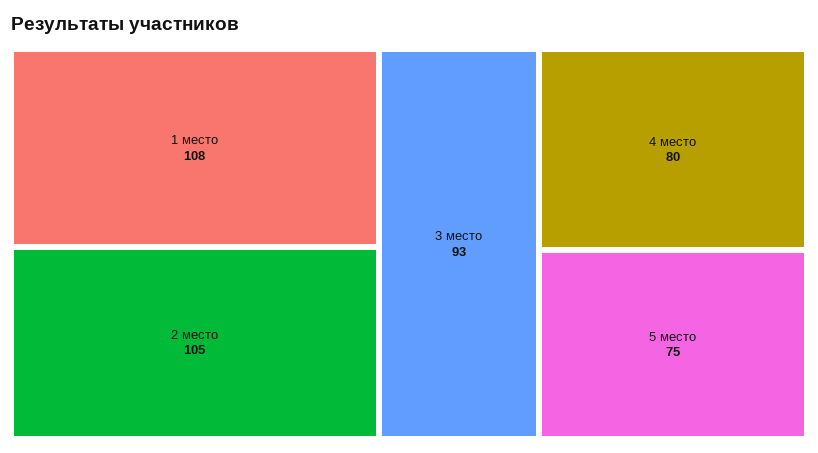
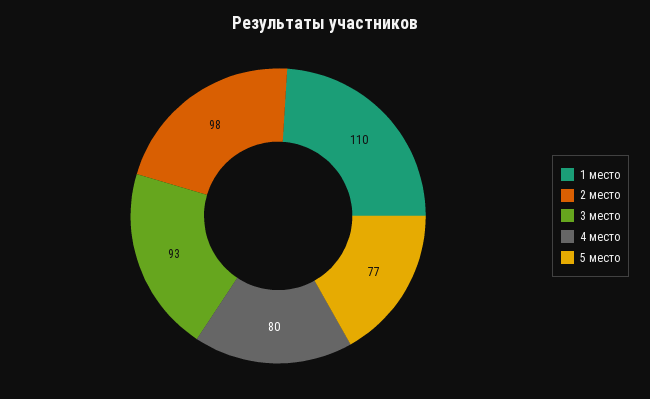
  {
-   "1 место": 108,
+   "1 место": 110,
-   "2 место": 105,
+   "2 место": 98,
    "3 место": 93,
    "4 место": 80,
-   "5 место": 75
+   "5 место": 77
  }

